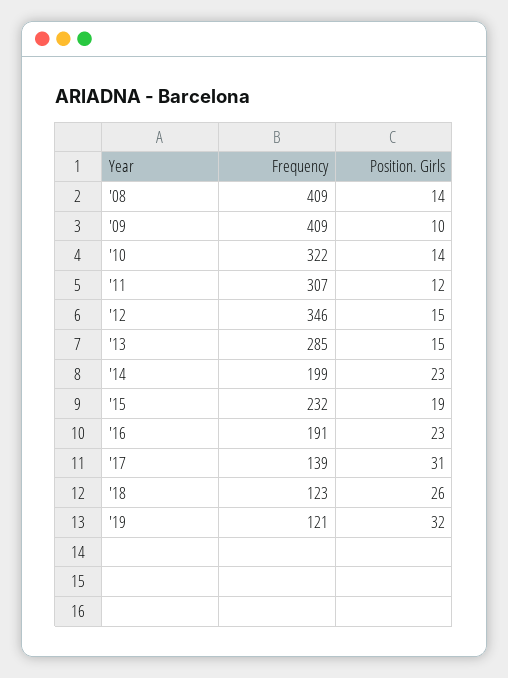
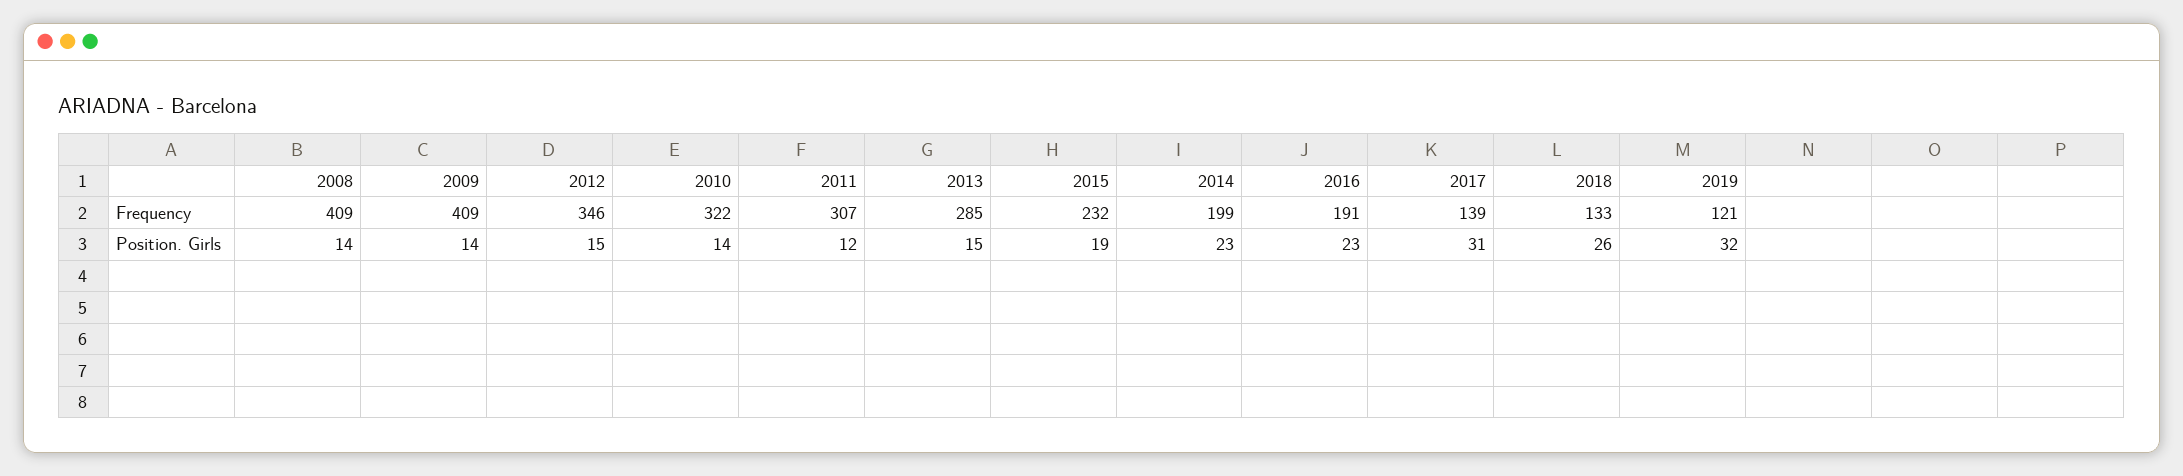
  {
    "Frequency": {
      "'08": 409,
      "'09": 409,
      "'10": 322,
      "'11": 307,
      "'12": 346,
      "'13": 285,
      "'14": 199,
      "'15": 232,
      "'16": 191,
      "'17": 139,
-     "'18": 123,
+     "'18": 133,
      "'19": 121
    },
    "Position. Girls": {
      "'08": 14,
-     "'09": 10,
+     "'09": 14,
      "'10": 14,
      "'11": 12,
      "'12": 15,
      "'13": 15,
      "'14": 23,
      "'15": 19,
      "'16": 23,
      "'17": 31,
      "'18": 26,
      "'19": 32
    }
  }

